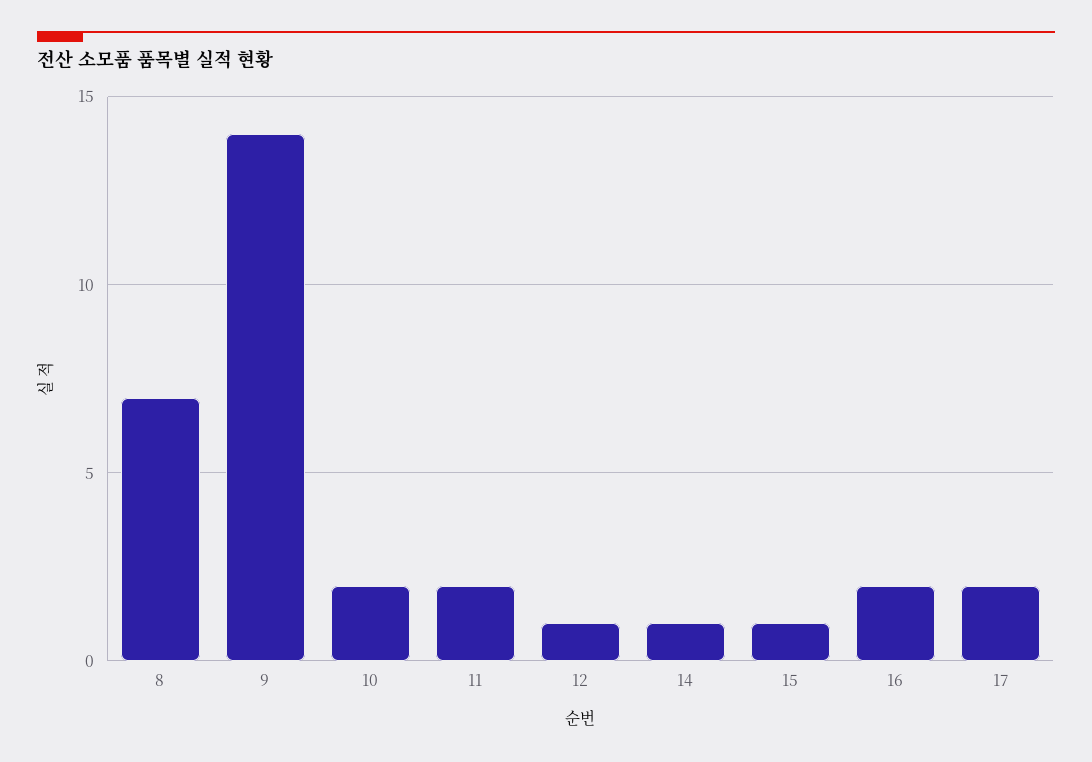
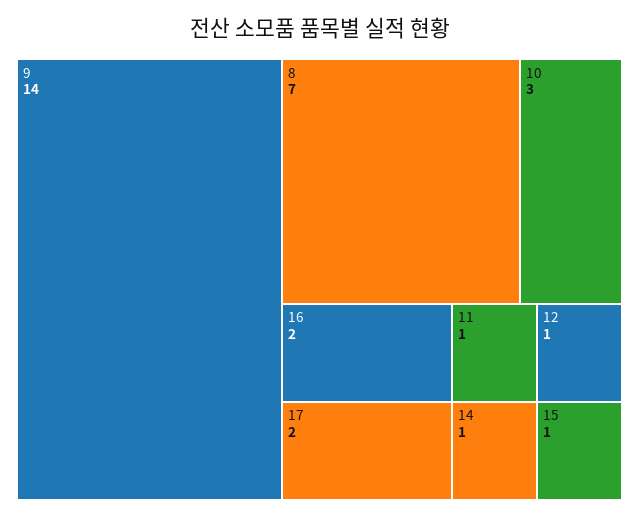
  {
    "8": 7,
    "9": 14,
-   "10": 2,
+   "10": 3,
-   "11": 2,
+   "11": 1,
    "12": 1,
    "14": 1,
    "15": 1,
    "16": 2,
    "17": 2
  }

